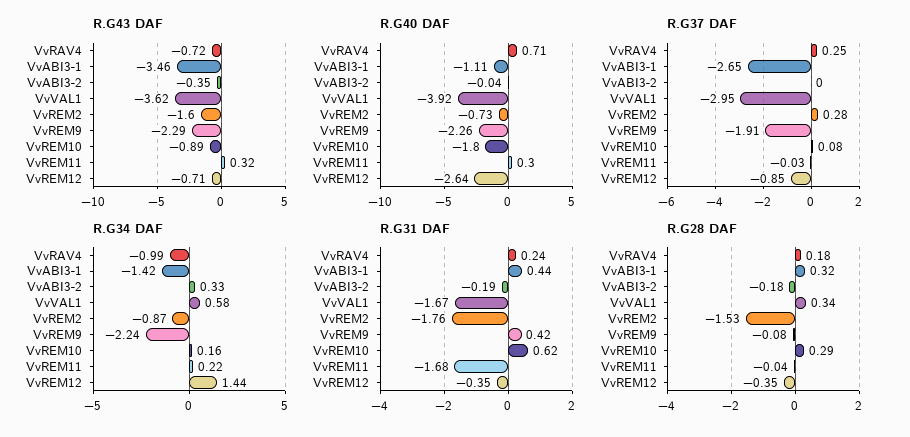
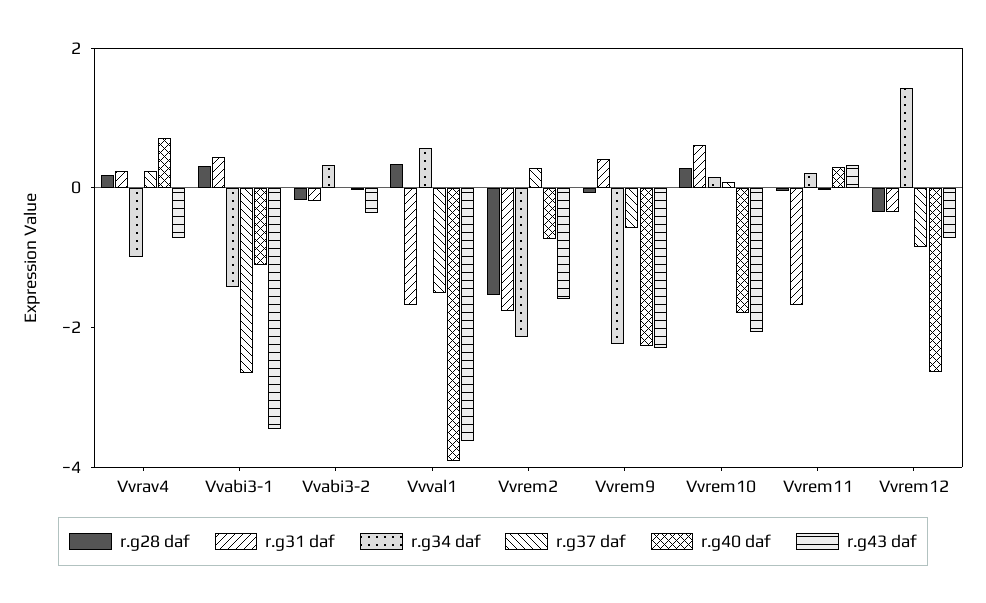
  {
    "R.G43 DAF": {
      "VvRAV4": -0.72,
      "VvABI3-1": -3.46,
      "VvABI3-2": -0.35,
      "VvVAL1": -3.62,
      "VvREM2": -1.6,
      "VvREM9": -2.29,
-     "VvREM10": -0.89,
+     "VvREM10": -2,
      "VvREM11": 0.32,
      "VvREM12": -0.71
    },
    "R.G40 DAF": {
      "VvRAV4": 0.71,
      "VvABI3-1": -1.11,
      "VvABI3-2": -0.04,
      "VvVAL1": -3.92,
      "VvREM2": -0.73,
      "VvREM9": -2.26,
      "VvREM10": -1.8,
      "VvREM11": 0.3,
      "VvREM12": -2.64
    },
    "R.G37 DAF": {
      "VvRAV4": 0.25,
      "VvABI3-1": -2.65,
      "VvABI3-2": 0,
-     "VvVAL1": -2.95,
+     "VvVAL1": -1.5,
      "VvREM2": 0.28,
-     "VvREM9": -1.91,
+     "VvREM9": -0.5,
      "VvREM10": 0.08,
      "VvREM11": -0.03,
      "VvREM12": -0.85
    },
    "R.G34 DAF": {
      "VvRAV4": -0.99,
      "VvABI3-1": -1.42,
      "VvABI3-2": 0.33,
      "VvVAL1": 0.58,
-     "VvREM2": -0.87,
+     "VvREM2": -2,
      "VvREM9": -2.24,
      "VvREM10": 0.16,
      "VvREM11": 0.22,
      "VvREM12": 1.44
    },
    "R.G31 DAF": {
      "VvRAV4": 0.24,
      "VvABI3-1": 0.44,
      "VvABI3-2": -0.19,
      "VvVAL1": -1.67,
      "VvREM2": -1.76,
      "VvREM9": 0.42,
      "VvREM10": 0.62,
      "VvREM11": -1.68,
      "VvREM12": -0.35
    },
    "R.G28 DAF": {
      "VvRAV4": 0.18,
      "VvABI3-1": 0.32,
      "VvABI3-2": -0.18,
      "VvVAL1": 0.34,
      "VvREM2": -1.53,
      "VvREM9": -0.08,
      "VvREM10": 0.29,
      "VvREM11": -0.04,
      "VvREM12": -0.35
    }
  }

